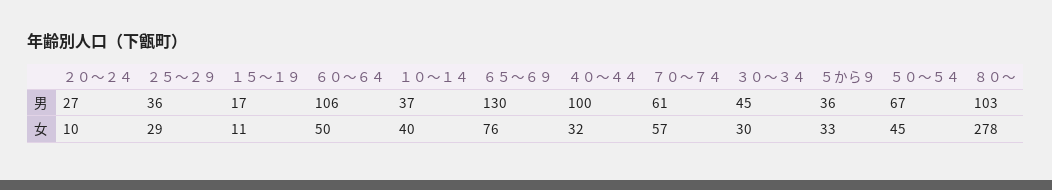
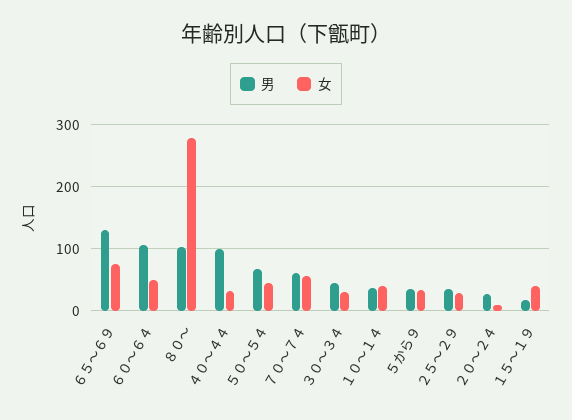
  {
    "男": {
      "２０～２４": 27,
      "２５～２９": 36,
      "１５～１９": 17,
      "６０～６４": 106,
      "１０～１４": 37,
      "６５～６９": 130,
      "４０～４４": 100,
      "７０～７４": 61,
      "３０～３４": 45,
      "５から９": 36,
      "５０～５４": 67,
      "８０～": 103
    },
    "女": {
      "２０～２４": 10,
      "２５～２９": 29,
-     "１５～１９": 11,
+     "１５～１９": 40,
      "６０～６４": 50,
      "１０～１４": 40,
      "６５～６９": 76,
      "４０～４４": 32,
      "７０～７４": 57,
      "３０～３４": 30,
      "５から９": 33,
      "５０～５４": 45,
      "８０～": 278
    }
  }

